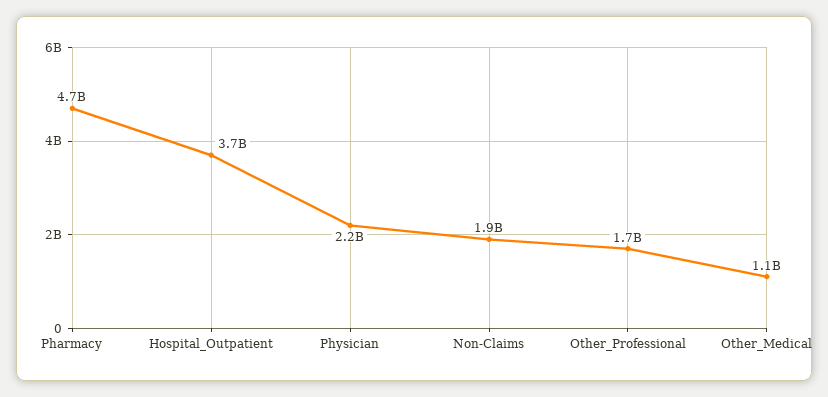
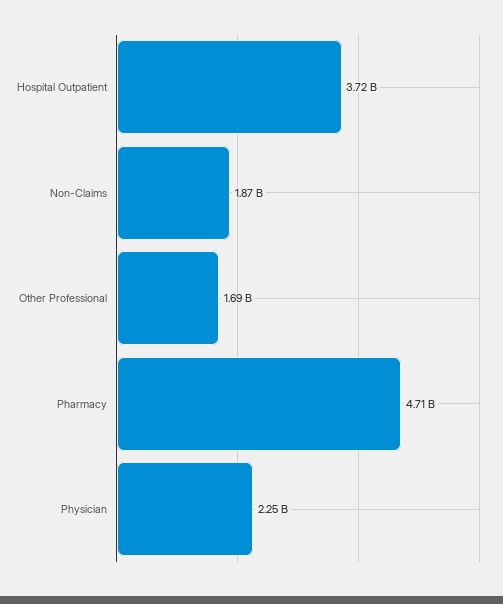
  {
    "Pharmacy": 4710000000,
    "Hospital_Outpatient": 3720000000,
    "Physician": 2250000000,
    "Non-Claims": 1870000000,
-   "Other_Professional": 1690000000,
+   "Other_Professional": 1690000000
-   "Other_Medical": 1100000000
  }

